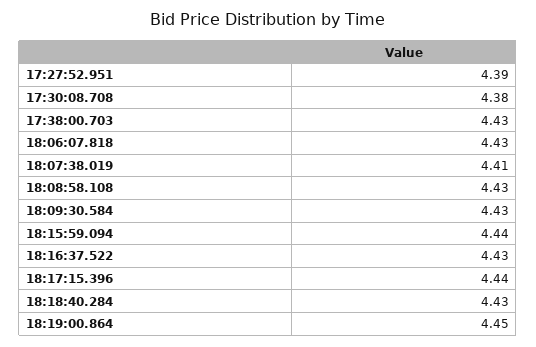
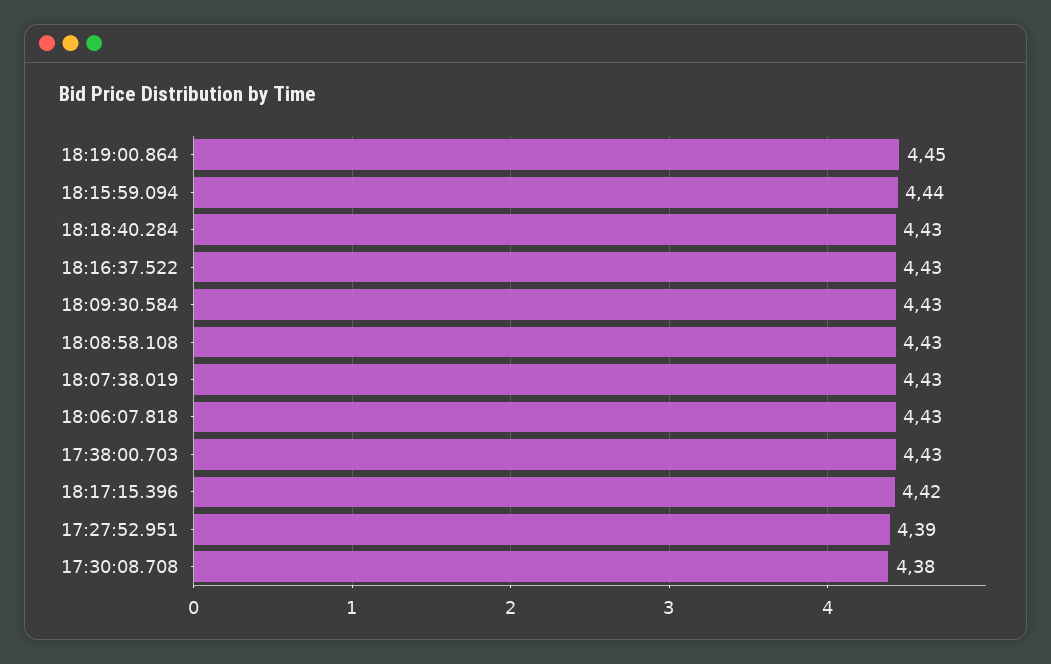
  {
    "17:27:52.951": 4.39,
    "17:30:08.708": 4.38,
    "17:38:00.703": 4.43,
    "18:06:07.818": 4.43,
-   "18:07:38.019": 4.41,
+   "18:07:38.019": 4.43,
    "18:08:58.108": 4.43,
    "18:09:30.584": 4.43,
    "18:15:59.094": 4.44,
    "18:16:37.522": 4.43,
-   "18:17:15.396": 4.44,
+   "18:17:15.396": 4.42,
    "18:18:40.284": 4.43,
    "18:19:00.864": 4.45
  }

